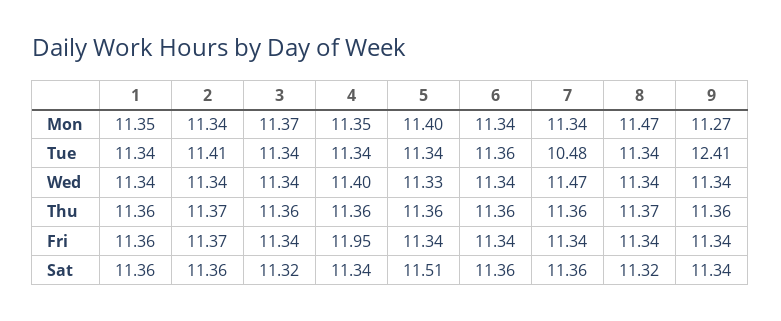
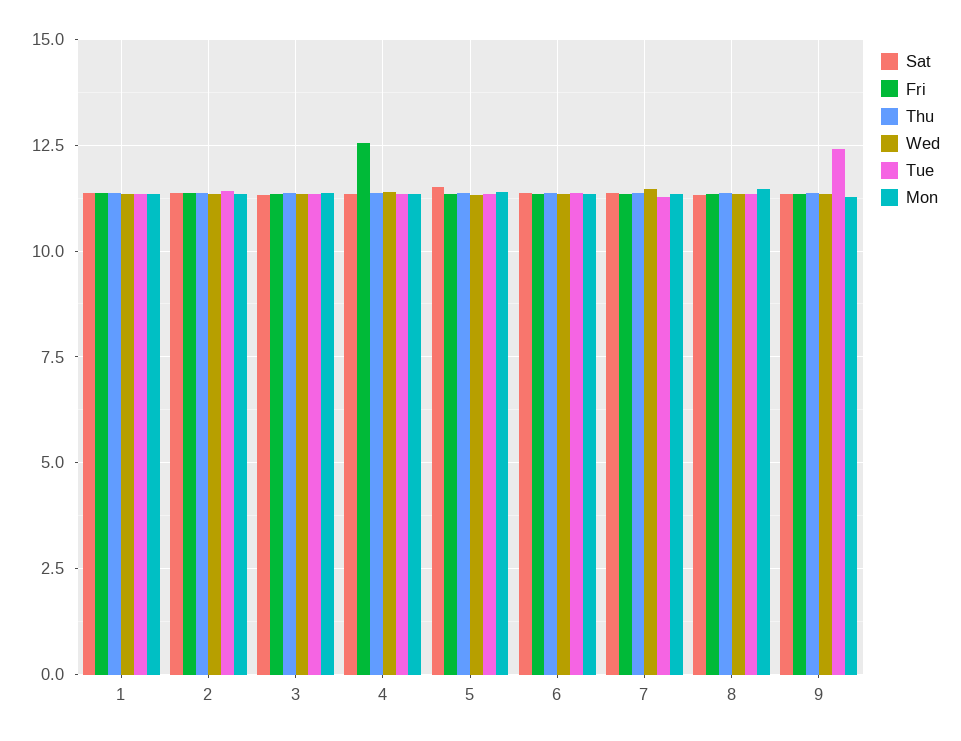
  {
    "Mon": {
      "1": 11.35,
      "2": 11.34,
      "3": 11.37,
      "4": 11.35,
      "5": 11.4,
      "6": 11.34,
      "7": 11.34,
      "8": 11.47,
      "9": 11.27
    },
    "Tue": {
      "1": 11.34,
      "2": 11.41,
      "3": 11.34,
      "4": 11.34,
      "5": 11.34,
      "6": 11.36,
-     "7": 10.48,
+     "7": 11.25,
      "8": 11.34,
      "9": 12.41
    },
    "Wed": {
      "1": 11.34,
      "2": 11.34,
      "3": 11.34,
      "4": 11.4,
      "5": 11.33,
      "6": 11.34,
      "7": 11.47,
      "8": 11.34,
      "9": 11.34
    },
    "Thu": {
      "1": 11.36,
      "2": 11.37,
      "3": 11.36,
      "4": 11.36,
      "5": 11.36,
      "6": 11.36,
      "7": 11.36,
      "8": 11.37,
      "9": 11.36
    },
    "Fri": {
      "1": 11.36,
      "2": 11.37,
      "3": 11.34,
-     "4": 11.95,
+     "4": 12.5,
      "5": 11.34,
      "6": 11.34,
      "7": 11.34,
      "8": 11.34,
      "9": 11.34
    },
    "Sat": {
      "1": 11.36,
      "2": 11.36,
      "3": 11.32,
      "4": 11.34,
      "5": 11.51,
      "6": 11.36,
      "7": 11.36,
      "8": 11.32,
      "9": 11.34
    }
  }

